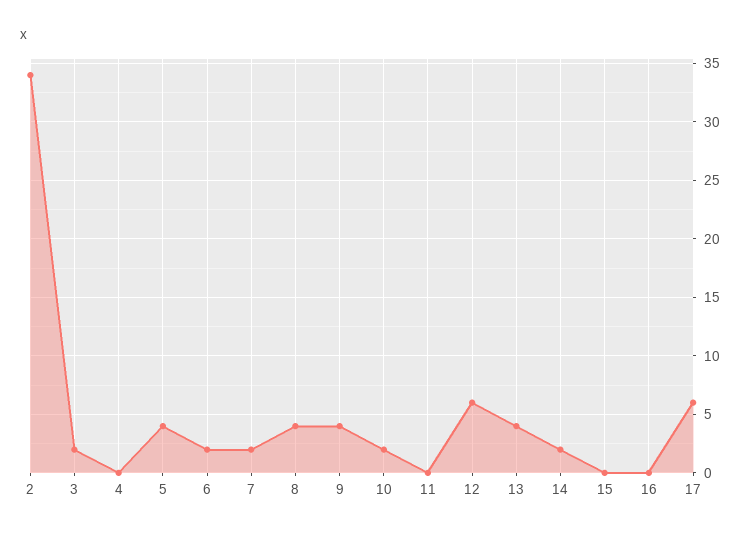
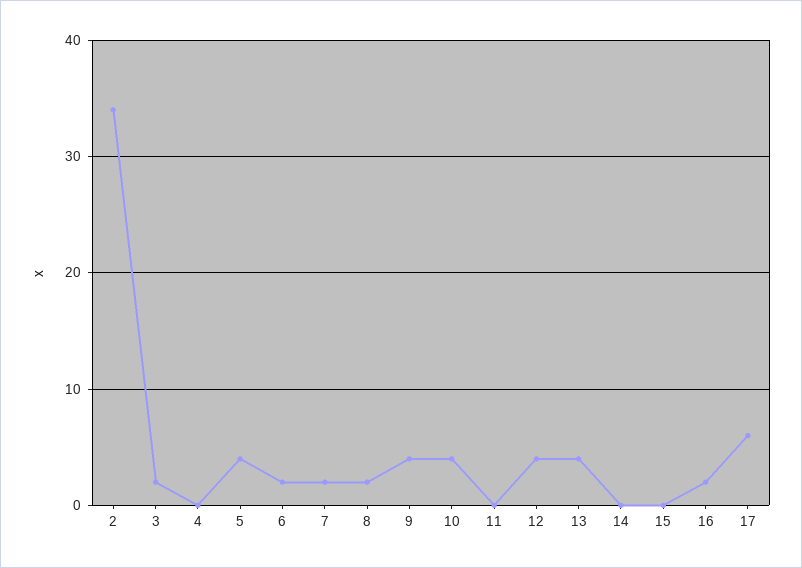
  {
    "2": 34,
    "3": 2,
    "4": 0,
    "5": 4,
    "6": 2,
    "7": 2,
-   "8": 4,
+   "8": 2,
    "9": 4,
-   "10": 2,
+   "10": 4,
    "11": 0,
-   "12": 6,
+   "12": 4,
    "13": 4,
-   "14": 2,
+   "14": 0,
    "15": 0,
-   "16": 0,
+   "16": 2,
    "17": 6
  }

